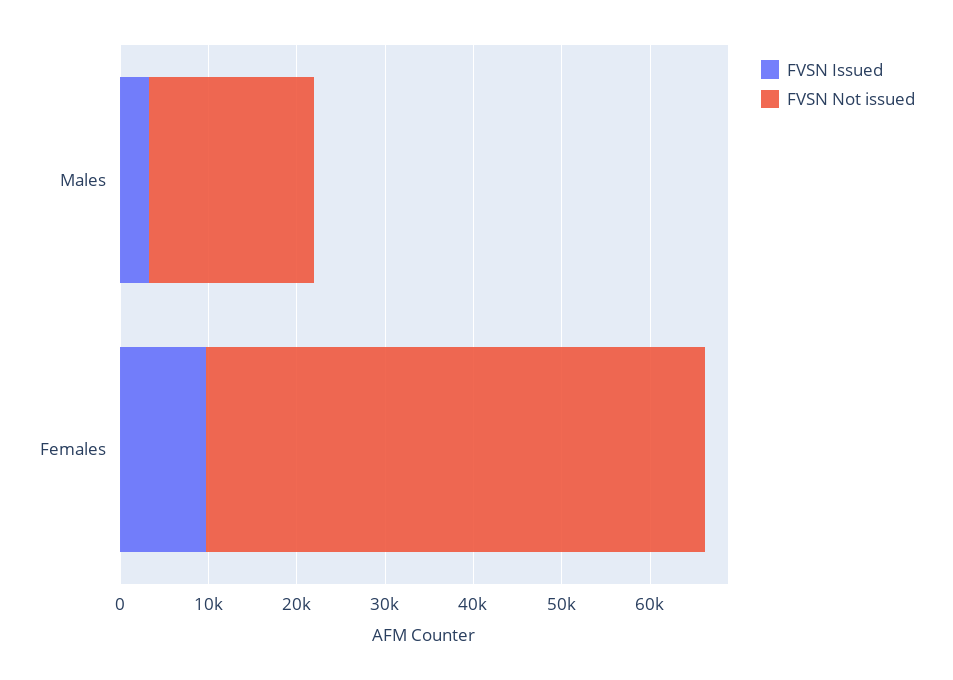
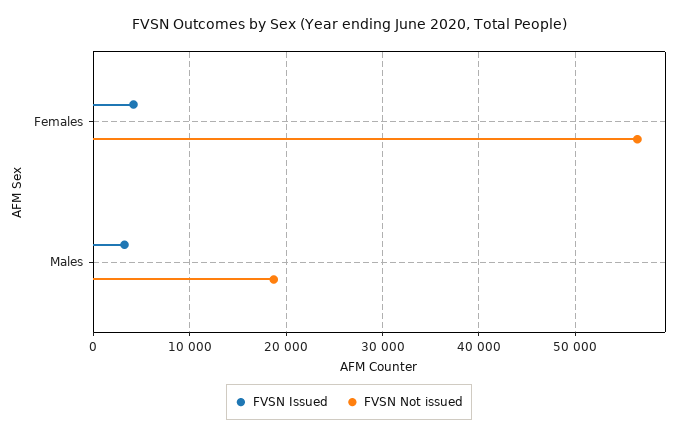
  {
    "FVSN Issued": {
      "Males": 3000,
-     "Females": 10000
+     "Females": 4000
    },
    "FVSN Not issued": {
      "Males": 19000,
      "Females": 56000
    }
  }

